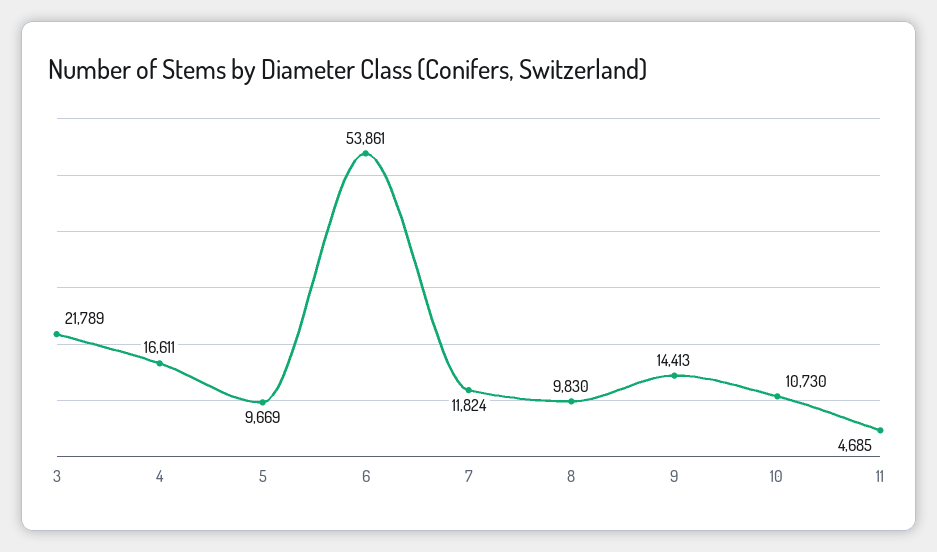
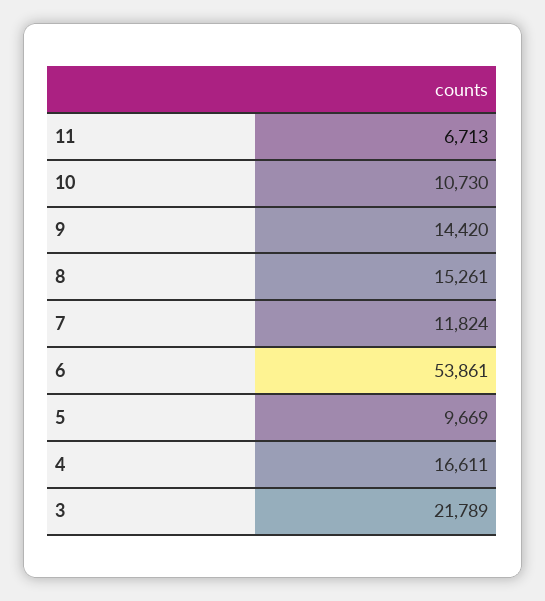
  {
    "3": 21789,
    "4": 16611,
    "5": 9669,
    "6": 53861,
    "7": 11824,
-   "8": 9830,
+   "8": 15261,
-   "9": 14413,
+   "9": 14420,
    "10": 10730,
-   "11": 4685
+   "11": 6713
  }

